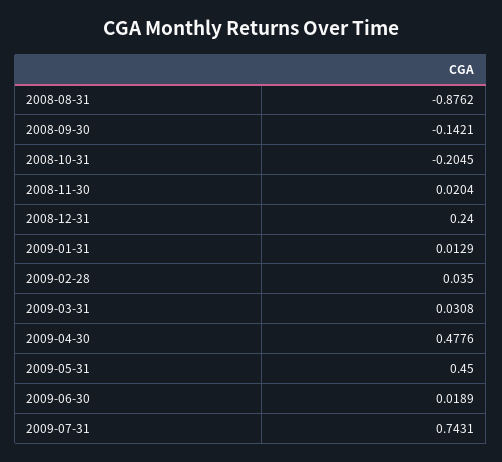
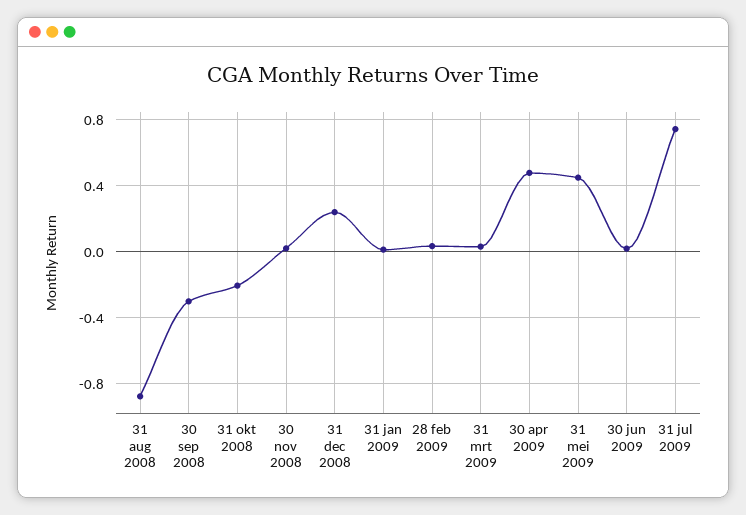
  {
    "2008-08-31": -0.8762,
-   "2008-09-30": -0.1421,
+   "2008-09-30": -0.3,
    "2008-10-31": -0.2045,
    "2008-11-30": 0.0204,
    "2008-12-31": 0.24,
    "2009-01-31": 0.0129,
    "2009-02-28": 0.035,
    "2009-03-31": 0.0308,
    "2009-04-30": 0.4776,
    "2009-05-31": 0.45,
    "2009-06-30": 0.0189,
    "2009-07-31": 0.7431
  }

